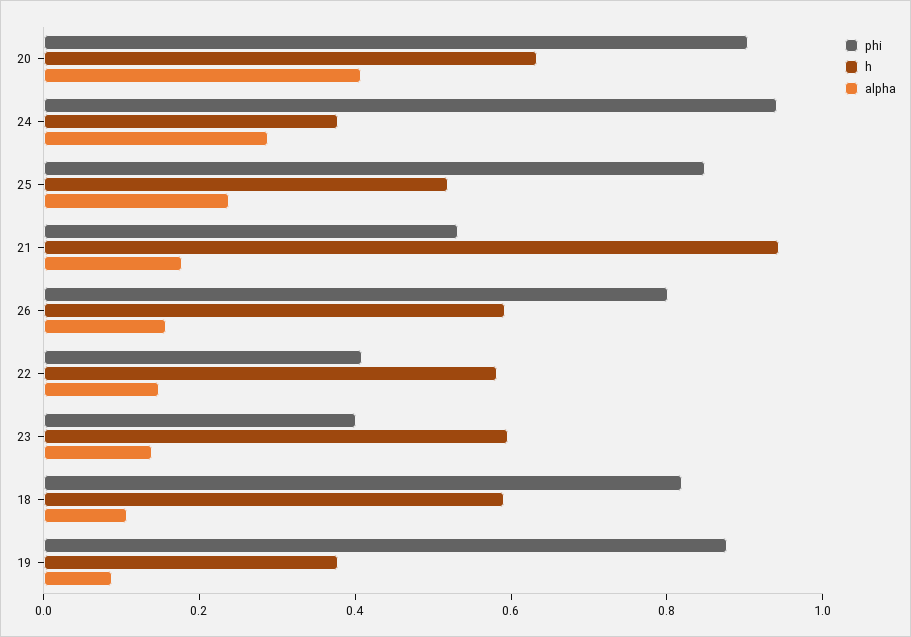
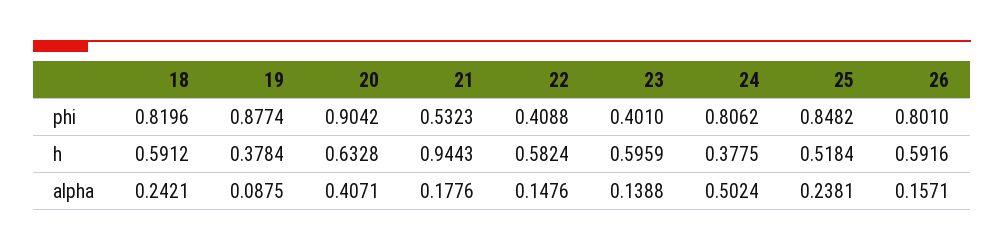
  {
    "phi": {
      "20": 0.9042,
-     "24": 0.95,
+     "24": 0.8062,
      "25": 0.8482,
      "21": 0.5323,
      "26": 0.801,
      "22": 0.4088,
      "23": 0.401,
      "18": 0.8196,
      "19": 0.8774
    },
    "h": {
      "20": 0.6328,
      "24": 0.3775,
      "25": 0.5184,
      "21": 0.9443,
      "26": 0.5916,
      "22": 0.5824,
      "23": 0.5959,
      "18": 0.5912,
      "19": 0.3784
    },
    "alpha": {
      "20": 0.4071,
-     "24": 0.3,
+     "24": 0.5024,
      "25": 0.2381,
      "21": 0.1776,
      "26": 0.1571,
      "22": 0.1476,
      "23": 0.1388,
-     "18": 0.1,
+     "18": 0.2421,
      "19": 0.0875
    }
  }

